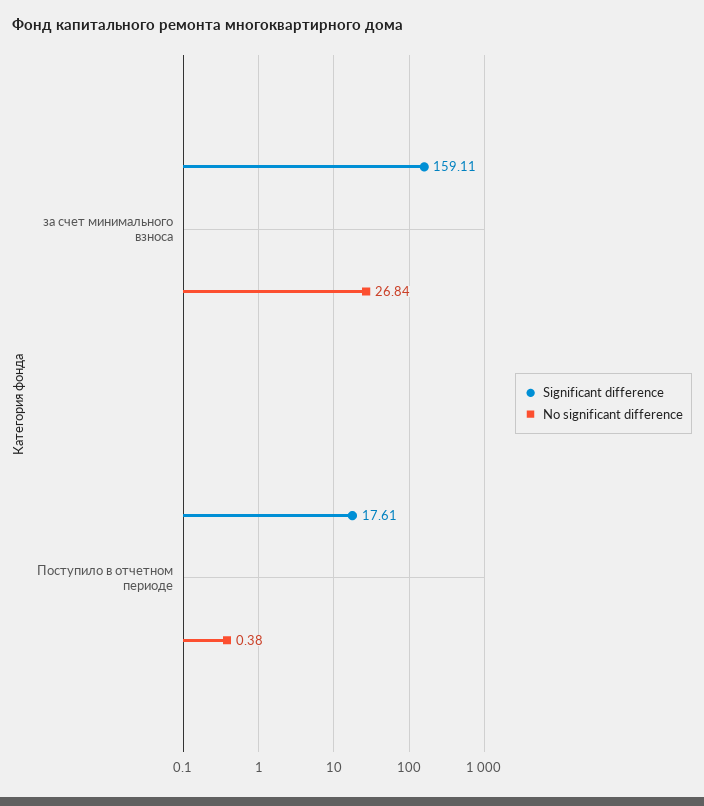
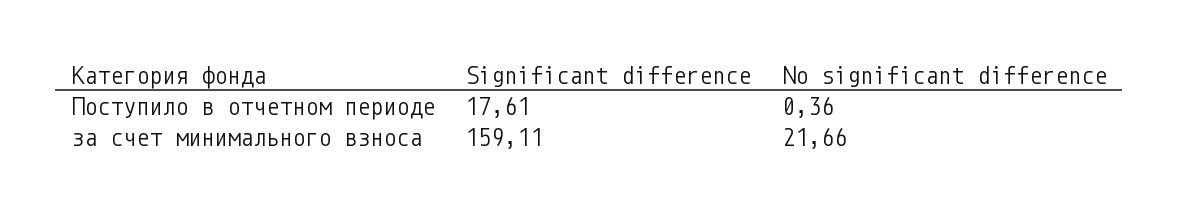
  {
    "Significant difference": {
      "за счет минимального взноса": 159.11,
      "Поступило в отчетном периоде": 17.61
    },
    "No significant difference": {
-     "за счет минимального взноса": 26.84,
+     "за счет минимального взноса": 21.66,
-     "Поступило в отчетном периоде": 0.38
+     "Поступило в отчетном периоде": 0.36
    }
  }

